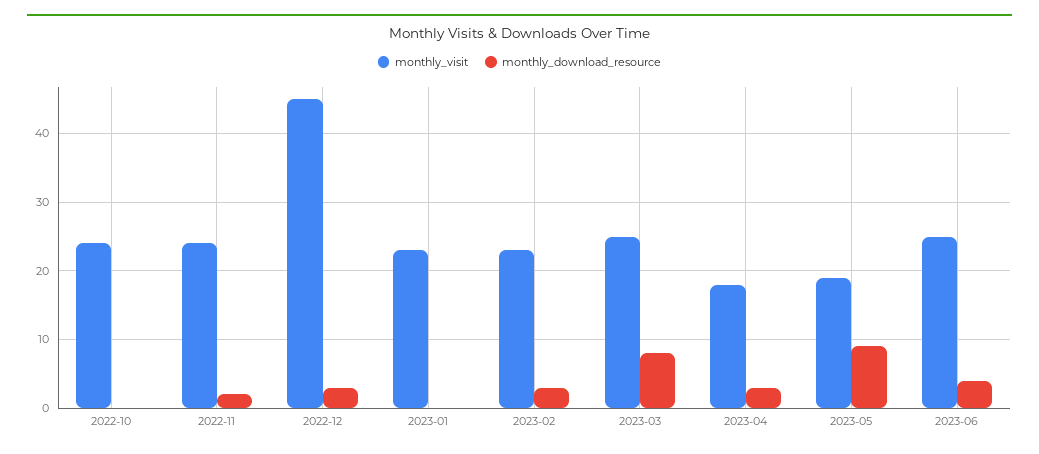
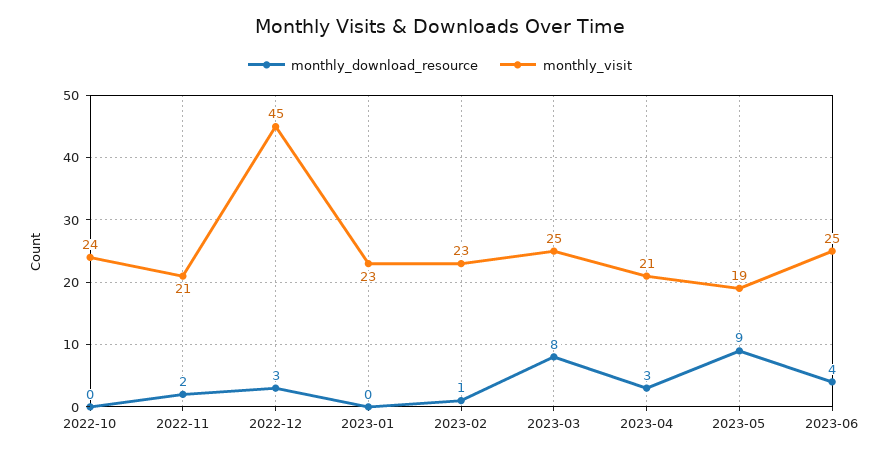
  {
    "monthly_visit": {
      "2022-10": 24,
-     "2022-11": 24,
+     "2022-11": 21,
      "2022-12": 45,
      "2023-01": 23,
      "2023-02": 23,
      "2023-03": 25,
-     "2023-04": 18,
+     "2023-04": 21,
      "2023-05": 19,
      "2023-06": 25
    },
    "monthly_download_resource": {
      "2022-10": 0,
      "2022-11": 2,
      "2022-12": 3,
      "2023-01": 0,
-     "2023-02": 3,
+     "2023-02": 1,
      "2023-03": 8,
      "2023-04": 3,
      "2023-05": 9,
      "2023-06": 4
    }
  }

